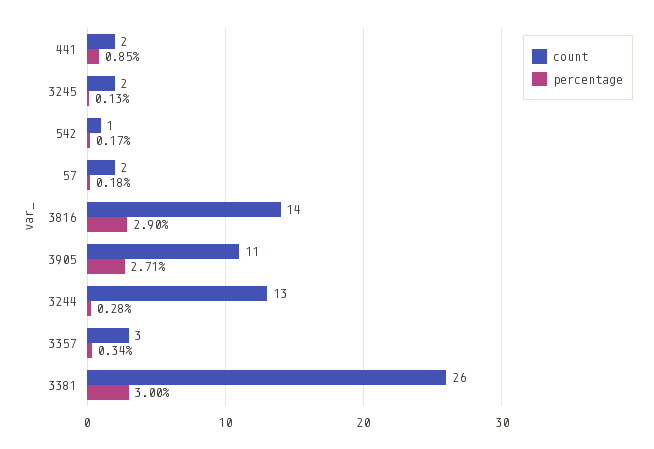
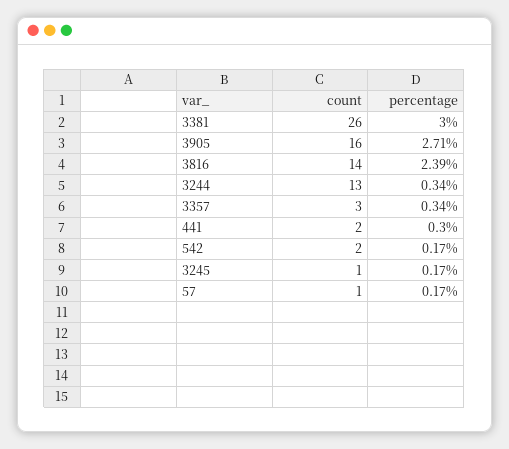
  {
    "count": {
      "441": 2,
-     "3245": 2,
+     "3245": 1,
-     "542": 1,
+     "542": 2,
-     "57": 2,
+     "57": 1,
      "3816": 14,
-     "3905": 11,
+     "3905": 16,
      "3244": 13,
      "3357": 3,
      "3381": 26
    },
    "percentage": {
-     "441": 0.85,
+     "441": 0.3,
-     "3245": 0.13,
+     "3245": 0.17,
      "542": 0.17,
-     "57": 0.18,
+     "57": 0.17,
-     "3816": 2.9,
+     "3816": 2.39,
      "3905": 2.71,
-     "3244": 0.28,
+     "3244": 0.34,
      "3357": 0.34,
      "3381": 3
    }
  }

